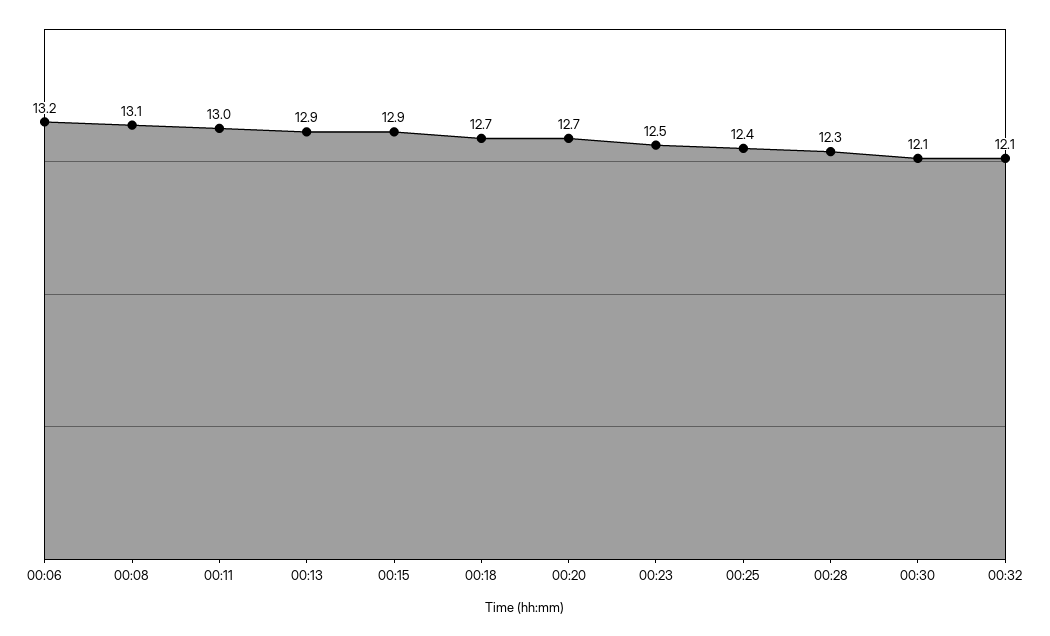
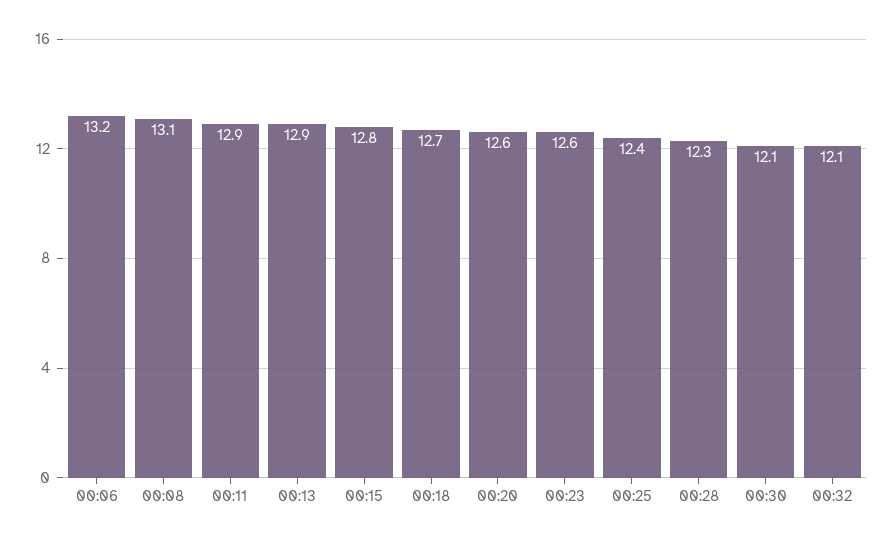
  {
    "00:06": 13.2,
    "00:08": 13.1,
-   "00:11": 13,
+   "00:11": 12.9,
    "00:13": 12.9,
-   "00:15": 12.9,
+   "00:15": 12.8,
    "00:18": 12.7,
-   "00:20": 12.7,
+   "00:20": 12.6,
-   "00:23": 12.5,
+   "00:23": 12.6,
    "00:25": 12.4,
    "00:28": 12.3,
    "00:30": 12.1,
    "00:32": 12.1
  }

